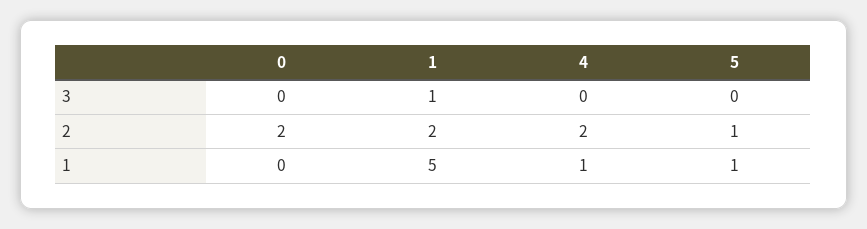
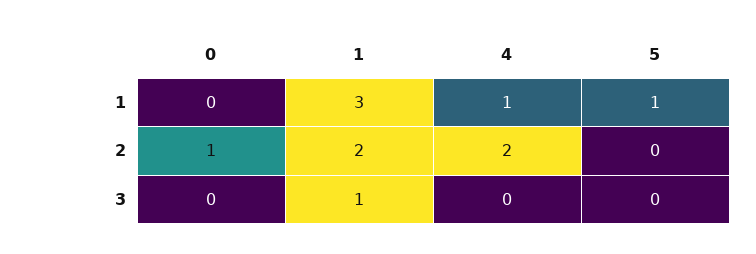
  {
    "0": {
      "3": 0,
-     "2": 2,
+     "2": 1,
      "1": 0
    },
    "1": {
      "3": 1,
      "2": 2,
-     "1": 5
+     "1": 3
    },
    "4": {
      "3": 0,
      "2": 2,
      "1": 1
    },
    "5": {
      "3": 0,
-     "2": 1,
+     "2": 0,
      "1": 1
    }
  }

